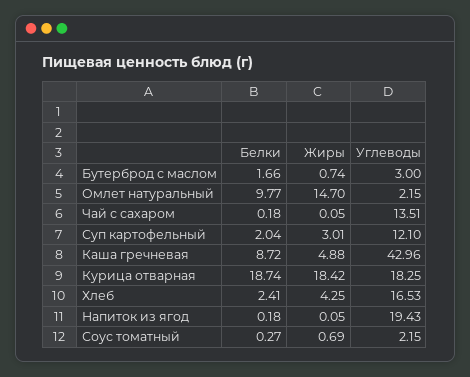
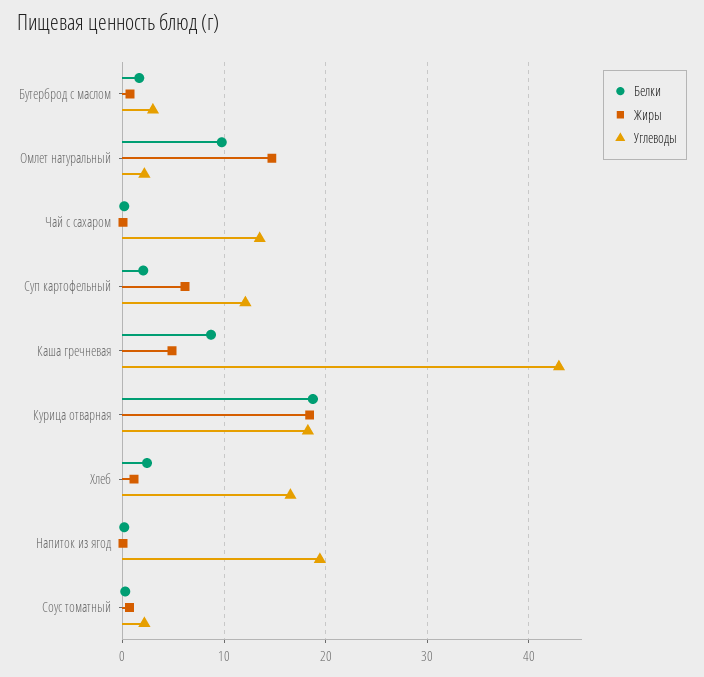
  {
    "Белки": {
      "Бутерброд с маслом": 1.66,
      "Омлет натуральный": 9.77,
      "Чай с сахаром": 0.18,
      "Суп картофельный": 2.04,
      "Каша гречневая": 8.72,
      "Курица отварная": 18.74,
      "Хлеб": 2.41,
      "Напиток из ягод": 0.18,
      "Соус томатный": 0.27
    },
    "Жиры": {
      "Бутерброд с маслом": 0.74,
      "Омлет натуральный": 14.7,
      "Чай с сахаром": 0.05,
-     "Суп картофельный": 3.01,
+     "Суп картофельный": 6,
      "Каша гречневая": 4.88,
      "Курица отварная": 18.42,
-     "Хлеб": 4.25,
+     "Хлеб": 1,
      "Напиток из ягод": 0.05,
      "Соус томатный": 0.69
    },
    "Углеводы": {
      "Бутерброд с маслом": 3,
      "Омлет натуральный": 2.15,
      "Чай с сахаром": 13.51,
      "Суп картофельный": 12.1,
      "Каша гречневая": 42.96,
      "Курица отварная": 18.25,
      "Хлеб": 16.53,
      "Напиток из ягод": 19.43,
      "Соус томатный": 2.15
    }
  }

